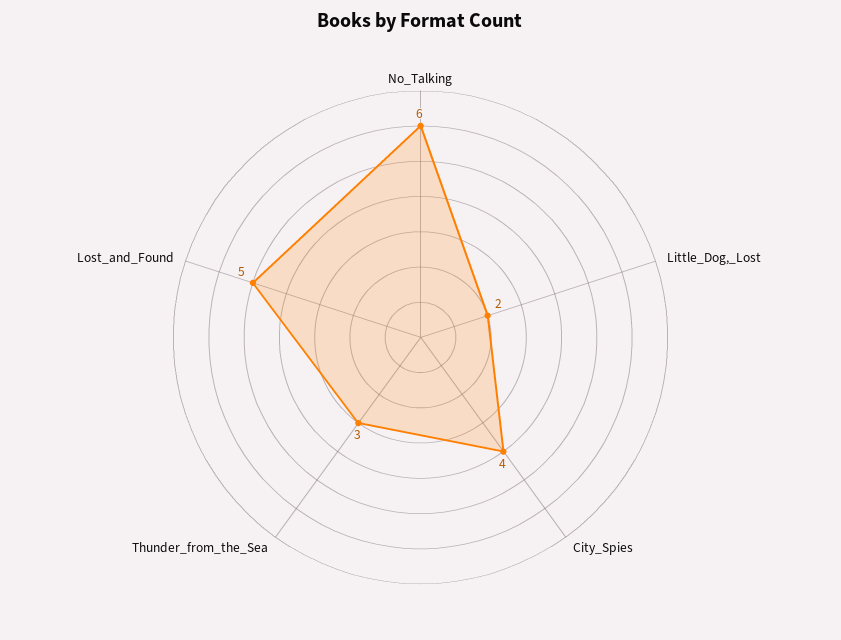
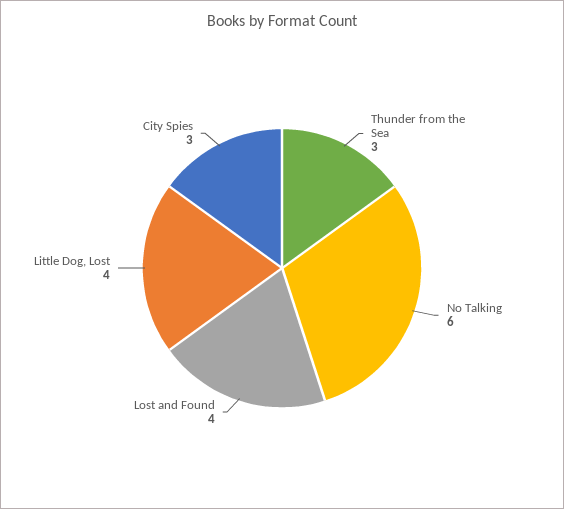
  {
    "No_Talking": 6,
-   "Little_Dog,_Lost": 2,
+   "Little_Dog,_Lost": 4,
-   "City_Spies": 4,
+   "City_Spies": 3,
    "Thunder_from_the_Sea": 3,
-   "Lost_and_Found": 5
+   "Lost_and_Found": 4
  }

